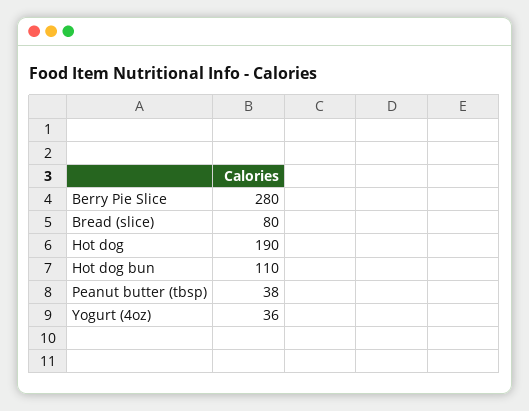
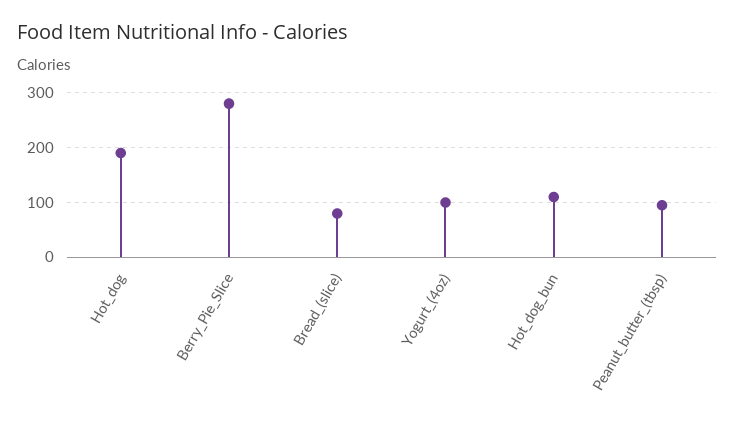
  {
    "Berry Pie Slice": 280,
    "Bread (slice)": 80,
    "Hot dog": 190,
    "Hot dog bun": 110,
-   "Peanut butter (tbsp)": 38,
+   "Peanut butter (tbsp)": 100,
-   "Yogurt (4oz)": 36
+   "Yogurt (4oz)": 100
  }

